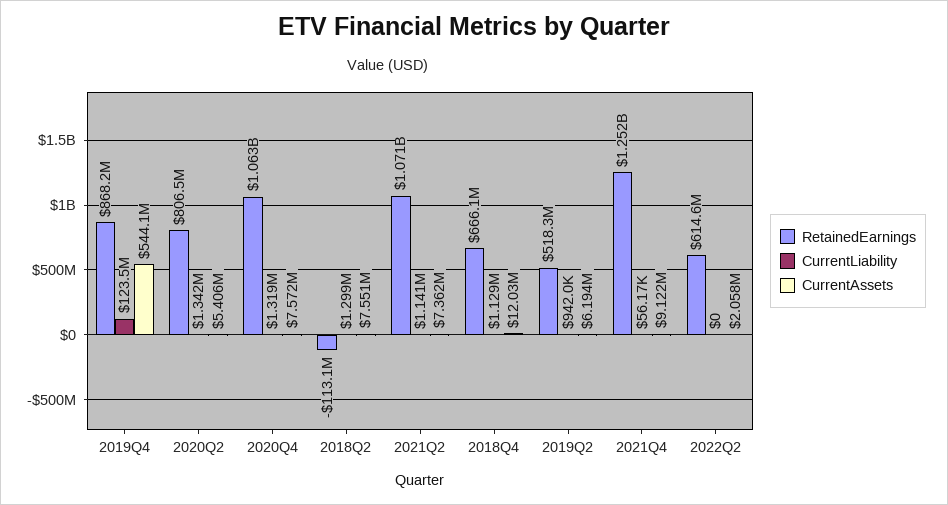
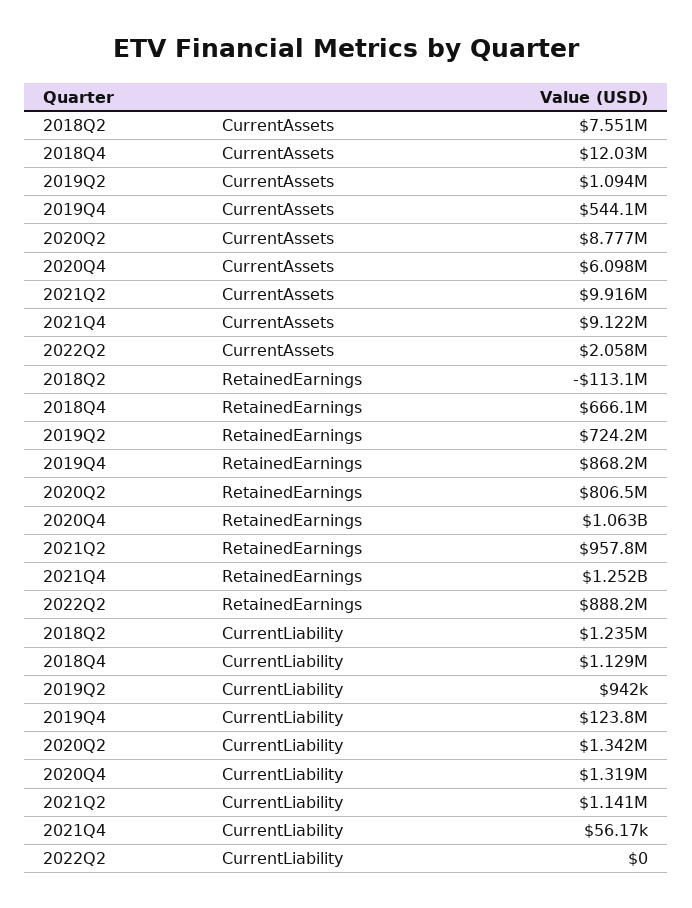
  {
    "RetainedEarnings": {
      "2019Q4": 868200000,
      "2020Q2": 806500000,
      "2020Q4": 1063000000,
      "2018Q2": -113100000,
-     "2021Q2": 1071000000,
+     "2021Q2": 957800000,
      "2018Q4": 666100000,
-     "2019Q2": 518300000,
+     "2019Q2": 724200000,
      "2021Q4": 1252000000,
-     "2022Q2": 614600000
+     "2022Q2": 888200000
    },
    "CurrentLiability": {
-     "2019Q4": 123500000,
+     "2019Q4": 123800000,
      "2020Q2": 1342000,
      "2020Q4": 1319000,
-     "2018Q2": 1299000,
+     "2018Q2": 1235000,
      "2021Q2": 1141000,
      "2018Q4": 1129000,
      "2019Q2": 942000,
      "2021Q4": 56170,
      "2022Q2": 0
    },
    "CurrentAssets": {
      "2019Q4": 544100000,
-     "2020Q2": 5406000,
+     "2020Q2": 8777000,
-     "2020Q4": 7572000,
+     "2020Q4": 6098000,
      "2018Q2": 7551000,
-     "2021Q2": 7362000,
+     "2021Q2": 9916000,
      "2018Q4": 12030000,
-     "2019Q2": 6194000,
+     "2019Q2": 1094000,
      "2021Q4": 9122000,
      "2022Q2": 2058000
    }
  }

